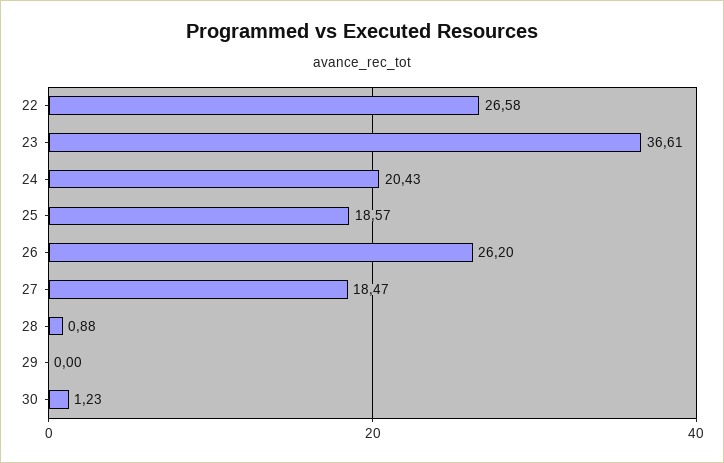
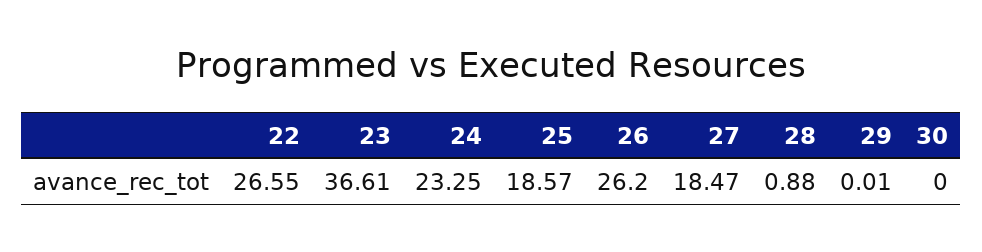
  {
-   "22": 26.58,
+   "22": 26.55,
    "23": 36.61,
-   "24": 20.43,
+   "24": 23.25,
    "25": 18.57,
    "26": 26.2,
    "27": 18.47,
    "28": 0.88,
-   "29": 0,
+   "29": 0.01,
-   "30": 1.23
+   "30": 0
  }

